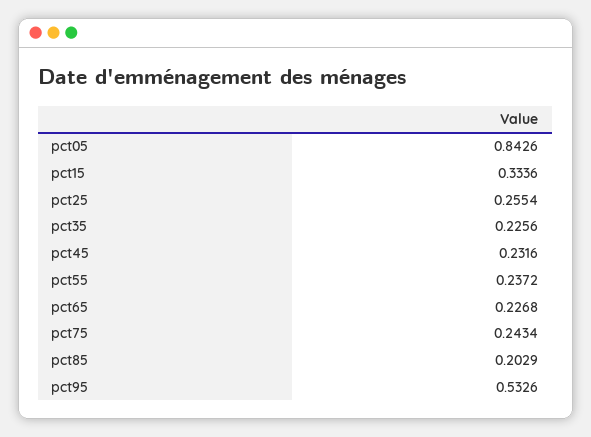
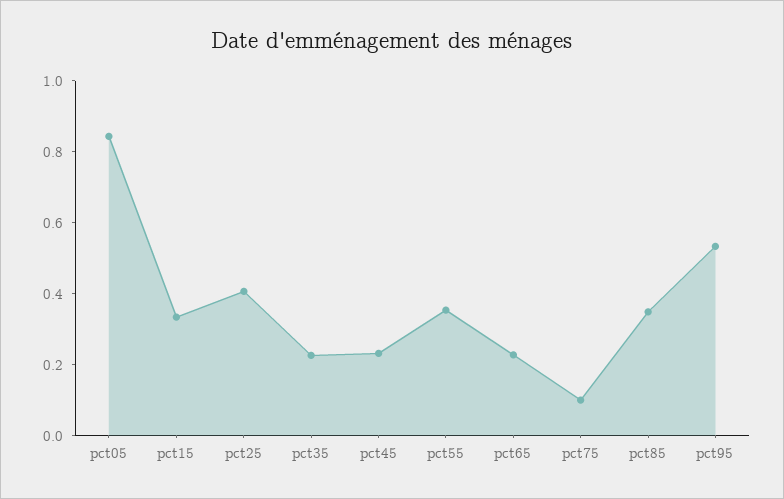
  {
    "pct05": 0.8426,
    "pct15": 0.3336,
-   "pct25": 0.2554,
+   "pct25": 0.4,
    "pct35": 0.2256,
    "pct45": 0.2316,
-   "pct55": 0.2372,
+   "pct55": 0.35,
    "pct65": 0.2268,
-   "pct75": 0.2434,
+   "pct75": 0.1,
-   "pct85": 0.2029,
+   "pct85": 0.35,
    "pct95": 0.5326
  }

